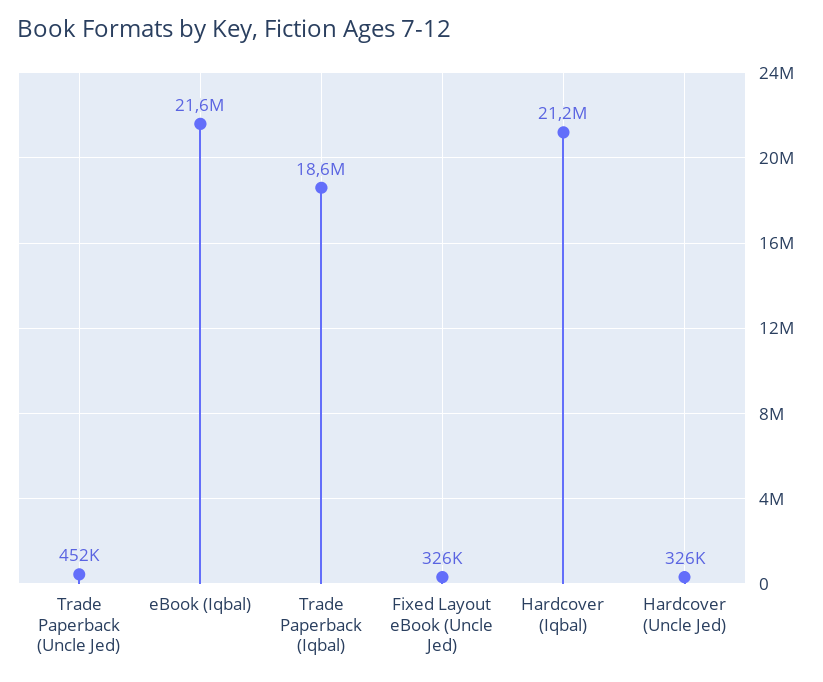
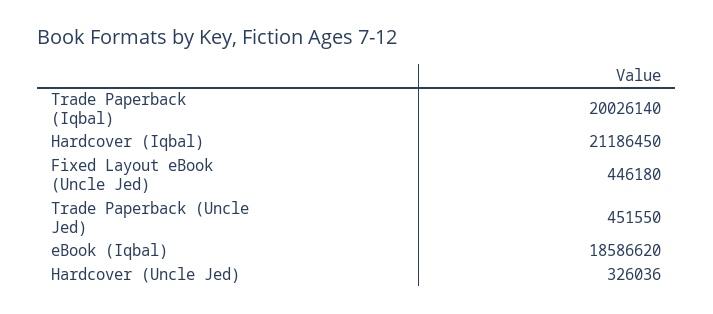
  {
    "Trade Paperback (Uncle Jed)": 451550,
-   "eBook (Iqbal)": 21600000,
+   "eBook (Iqbal)": 18586620,
-   "Trade Paperback (Iqbal)": 18600000,
+   "Trade Paperback (Iqbal)": 20026140,
-   "Fixed Layout eBook (Uncle Jed)": 326000,
+   "Fixed Layout eBook (Uncle Jed)": 446180,
    "Hardcover (Iqbal)": 21186450,
    "Hardcover (Uncle Jed)": 326036
  }

